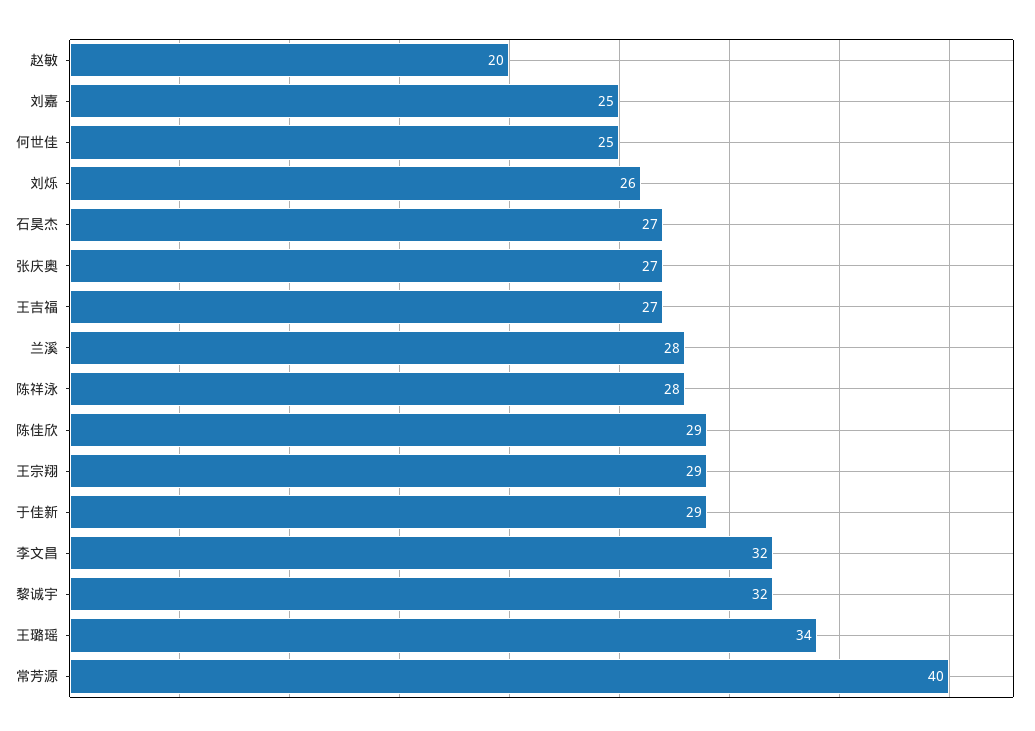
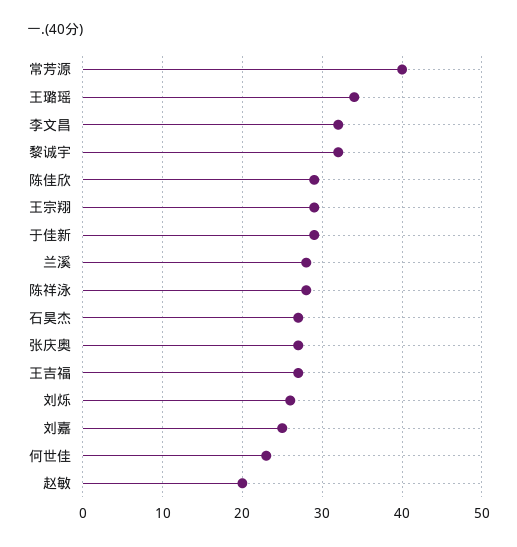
  {
    "赵敏": 20,
    "刘嘉": 25,
-   "何世佳": 25,
+   "何世佳": 23,
    "刘烁": 26,
    "石昊杰": 27,
    "张庆奥": 27,
    "王吉福": 27,
    "兰溪": 28,
    "陈祥泳": 28,
    "陈佳欣": 29,
    "王宗翔": 29,
    "于佳新": 29,
    "李文昌": 32,
    "黎诚宇": 32,
    "王璐瑶": 34,
    "常芳源": 40
  }

